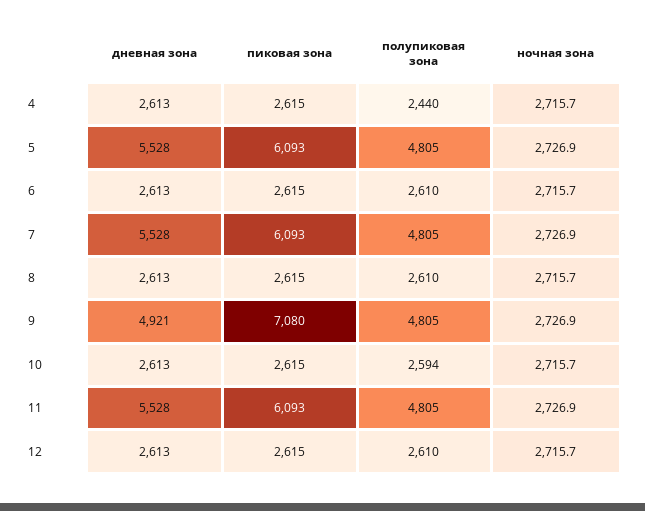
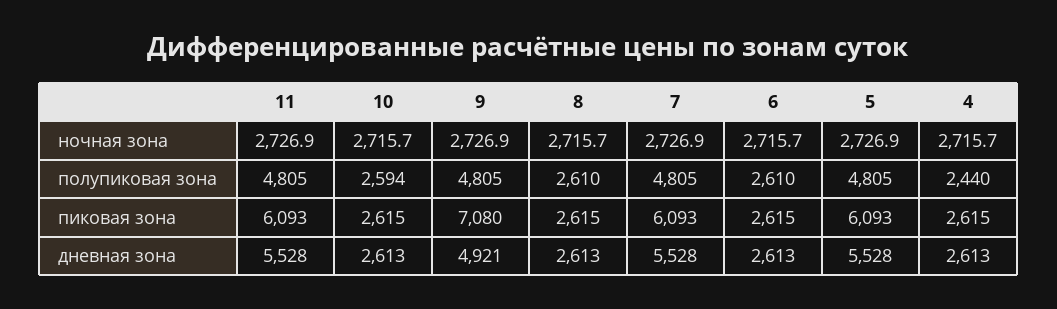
  {
    "дневная зона": {
      "4": 2613,
      "5": 5528,
      "6": 2613,
      "7": 5528,
      "8": 2613,
      "9": 4921,
      "10": 2613,
-     "11": 5528,
+     "11": 5528
-     "12": 2613
    },
    "пиковая зона": {
      "4": 2615,
      "5": 6093,
      "6": 2615,
      "7": 6093,
      "8": 2615,
      "9": 7080,
      "10": 2615,
-     "11": 6093,
+     "11": 6093
-     "12": 2615
    },
    "полупиковая зона": {
      "4": 2440,
      "5": 4805,
      "6": 2610,
      "7": 4805,
      "8": 2610,
      "9": 4805,
      "10": 2594,
-     "11": 4805,
+     "11": 4805
-     "12": 2610
    },
    "ночная зона": {
      "4": 2715.7,
      "5": 2726.9,
      "6": 2715.7,
      "7": 2726.9,
      "8": 2715.7,
      "9": 2726.9,
      "10": 2715.7,
-     "11": 2726.9,
+     "11": 2726.9
-     "12": 2715.7
    }
  }

